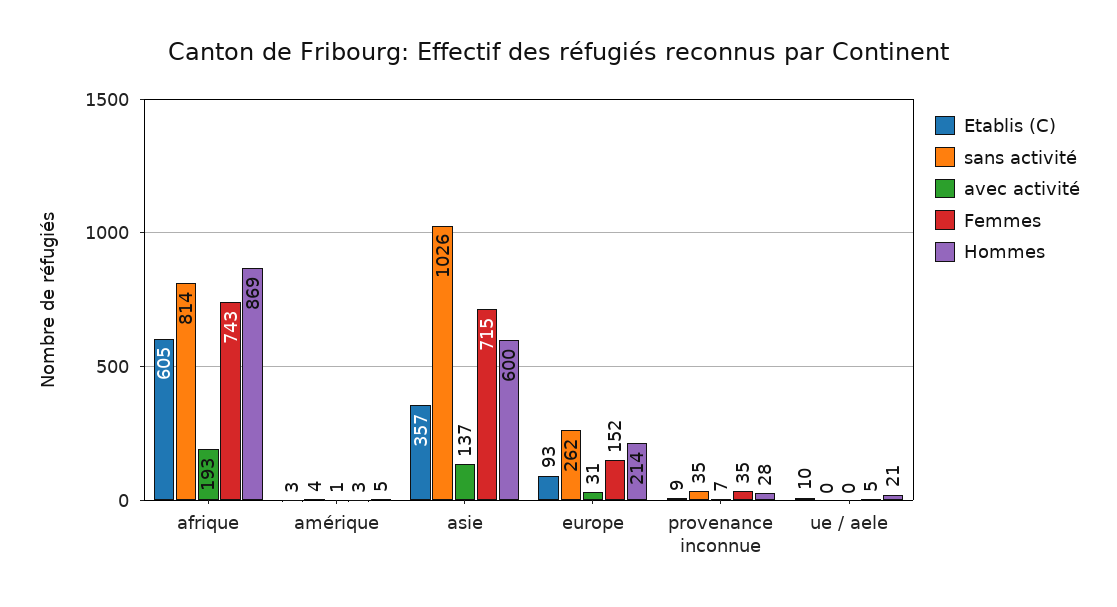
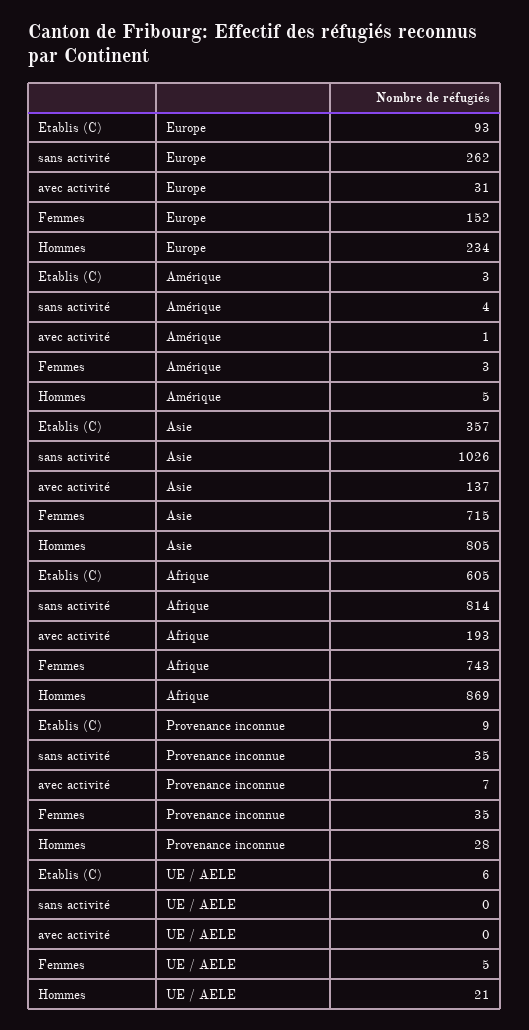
  {
    "Etablis (C)": {
      "afrique": 605,
      "amérique": 3,
      "asie": 357,
      "europe": 93,
      "provenance inconnue": 9,
-     "ue / aele": 10
+     "ue / aele": 6
    },
    "sans activité": {
      "afrique": 814,
      "amérique": 4,
      "asie": 1026,
      "europe": 262,
      "provenance inconnue": 35,
      "ue / aele": 0
    },
    "avec activité": {
      "afrique": 193,
      "amérique": 1,
      "asie": 137,
      "europe": 31,
      "provenance inconnue": 7,
      "ue / aele": 0
    },
    "Femmes": {
      "afrique": 743,
      "amérique": 3,
      "asie": 715,
      "europe": 152,
      "provenance inconnue": 35,
      "ue / aele": 5
    },
    "Hommes": {
      "afrique": 869,
      "amérique": 5,
-     "asie": 600,
+     "asie": 805,
-     "europe": 214,
+     "europe": 234,
      "provenance inconnue": 28,
      "ue / aele": 21
    }
  }

